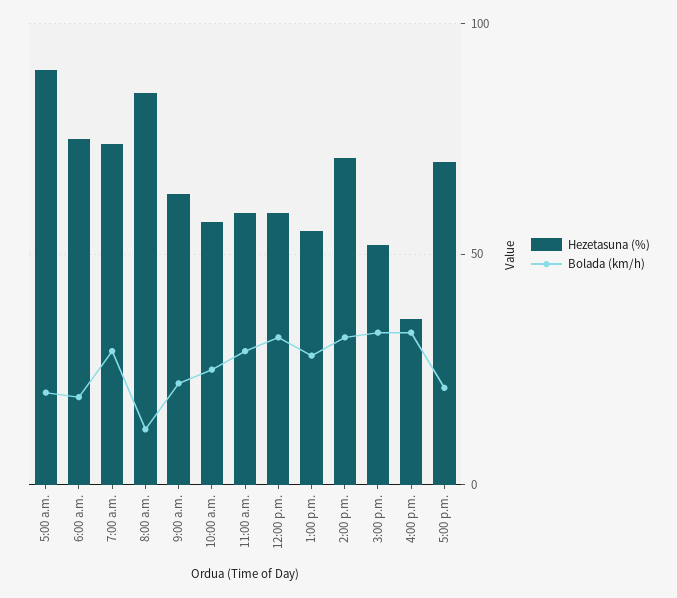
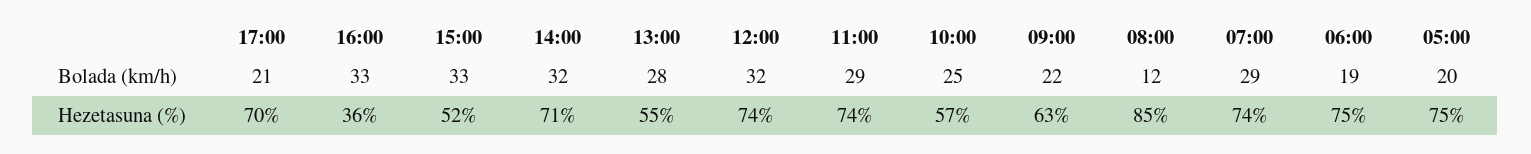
  {
    "Hezetasuna (%)": {
-     "5:00 a.m.": 90,
+     "5:00 a.m.": 75,
      "6:00 a.m.": 75,
      "7:00 a.m.": 74,
      "8:00 a.m.": 85,
      "9:00 a.m.": 63,
      "10:00 a.m.": 57,
-     "11:00 a.m.": 60,
+     "11:00 a.m.": 74,
-     "12:00 p.m.": 60,
+     "12:00 p.m.": 74,
      "1:00 p.m.": 55,
      "2:00 p.m.": 71,
      "3:00 p.m.": 52,
      "4:00 p.m.": 36,
      "5:00 p.m.": 70
    },
    "Bolada (km/h)": {
      "5:00 a.m.": 20,
      "6:00 a.m.": 19,
      "7:00 a.m.": 29,
      "8:00 a.m.": 12,
      "9:00 a.m.": 22,
      "10:00 a.m.": 25,
      "11:00 a.m.": 29,
      "12:00 p.m.": 32,
      "1:00 p.m.": 28,
      "2:00 p.m.": 32,
      "3:00 p.m.": 33,
      "4:00 p.m.": 33,
      "5:00 p.m.": 21
    }
  }

